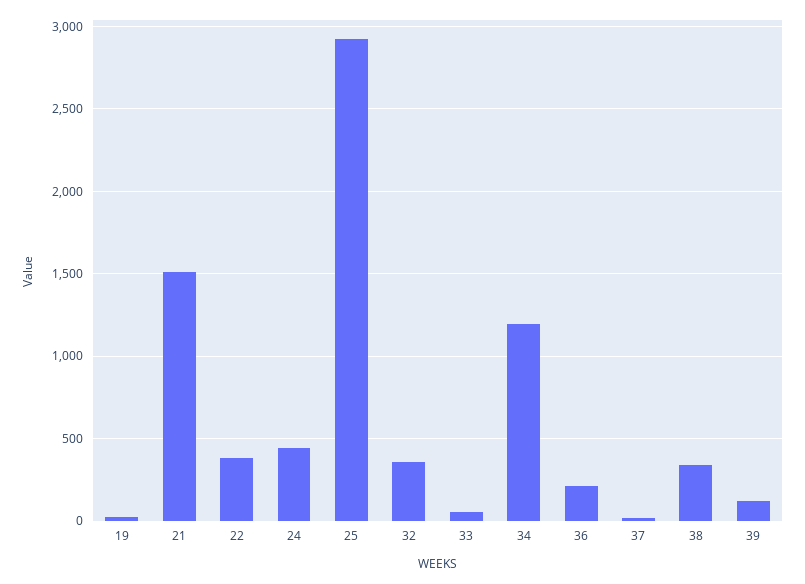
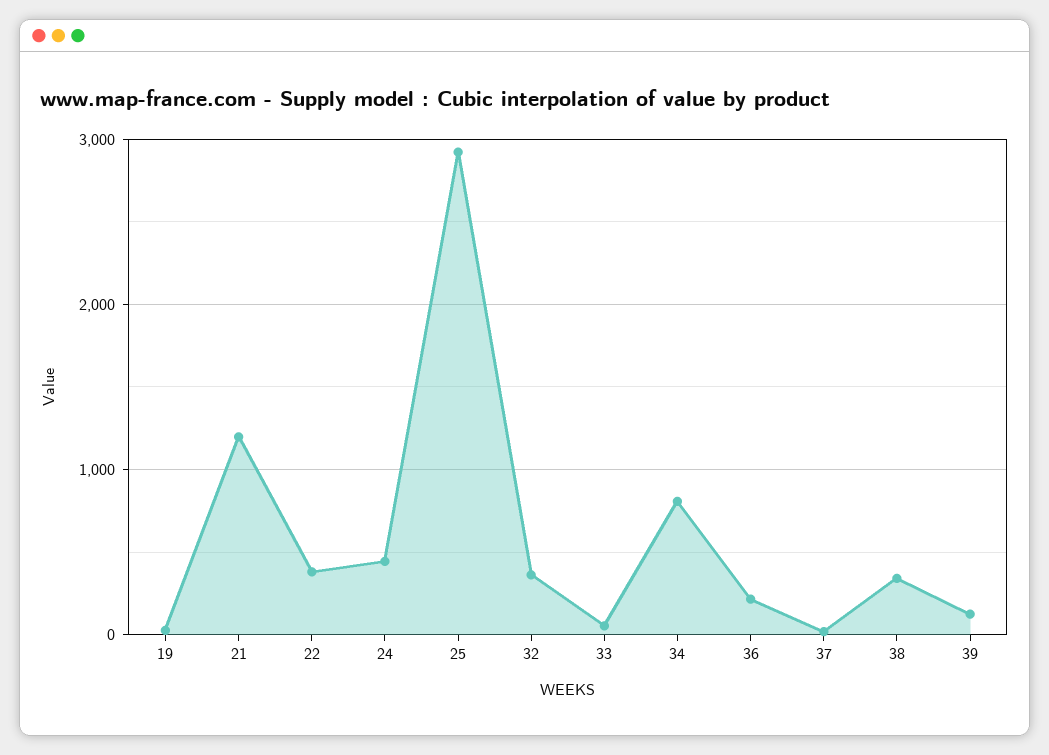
  {
    "19": 50,
-   "21": 1500,
+   "21": 1200,
    "22": 400,
    "24": 450,
    "25": 2900,
    "32": 350,
    "33": 50,
-   "34": 1200,
+   "34": 800,
    "36": 200,
    "37": 0,
    "38": 350,
    "39": 100
  }

